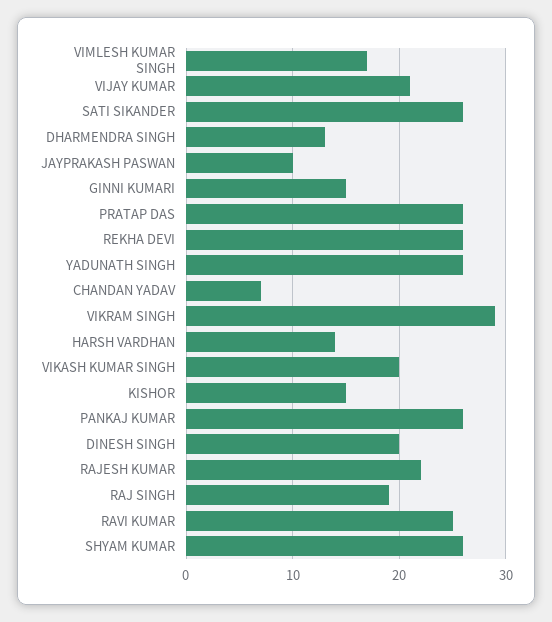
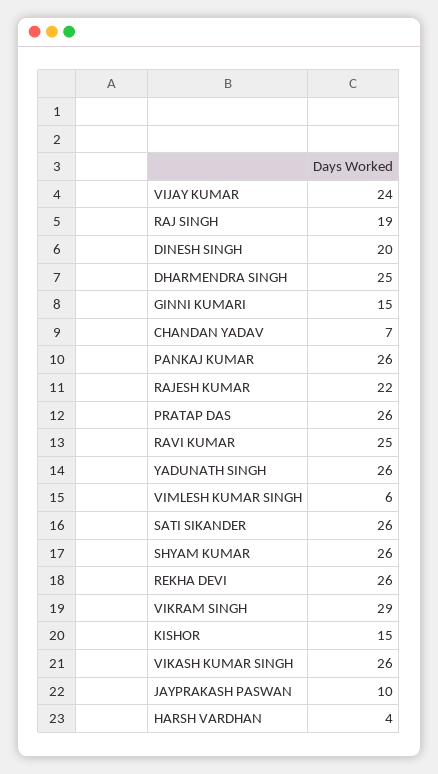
  {
-   "VIMLESH KUMAR SINGH": 17,
+   "VIMLESH KUMAR SINGH": 6,
-   "VIJAY KUMAR": 21,
+   "VIJAY KUMAR": 24,
    "SATI SIKANDER": 26,
-   "DHARMENDRA SINGH": 13,
+   "DHARMENDRA SINGH": 25,
    "JAYPRAKASH PASWAN": 10,
    "GINNI KUMARI": 15,
    "PRATAP DAS": 26,
    "REKHA DEVI": 26,
    "YADUNATH SINGH": 26,
    "CHANDAN YADAV": 7,
    "VIKRAM SINGH": 29,
-   "HARSH VARDHAN": 14,
+   "HARSH VARDHAN": 4,
-   "VIKASH KUMAR SINGH": 20,
+   "VIKASH KUMAR SINGH": 26,
    "KISHOR": 15,
    "PANKAJ KUMAR": 26,
    "DINESH SINGH": 20,
    "RAJESH KUMAR": 22,
    "RAJ SINGH": 19,
    "RAVI KUMAR": 25,
    "SHYAM KUMAR": 26
  }

